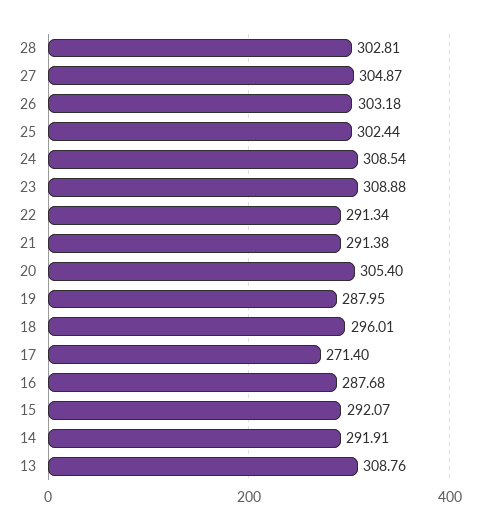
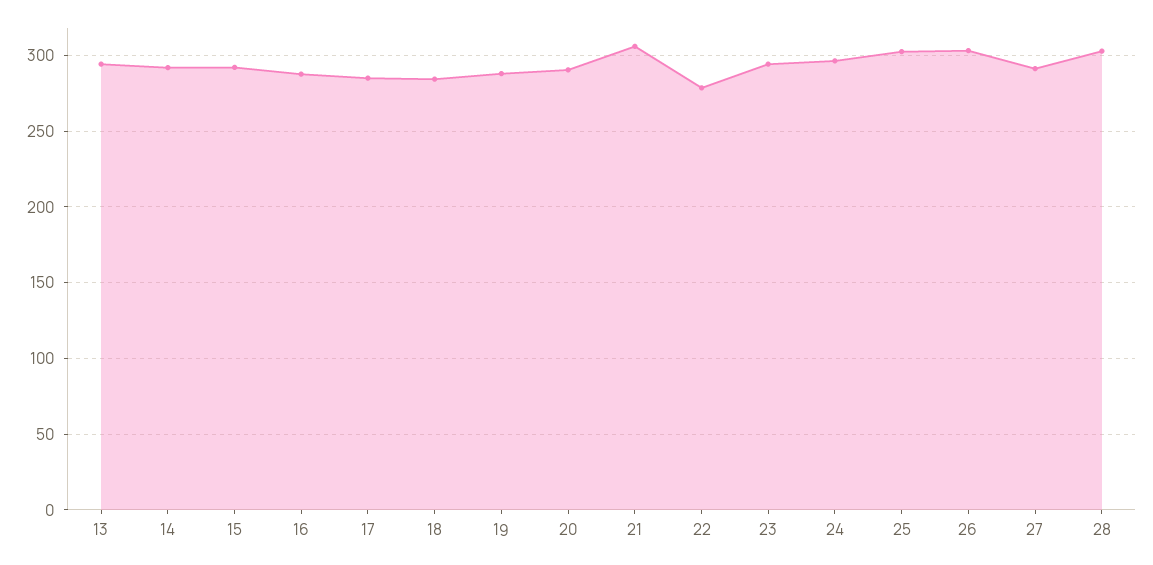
  {
    "28": 302.81,
-   "27": 304.87,
+   "27": 290,
    "26": 303.18,
    "25": 302.44,
-   "24": 308.54,
+   "24": 295,
-   "23": 308.88,
+   "23": 295,
-   "22": 291.34,
+   "22": 280,
-   "21": 291.38,
+   "21": 305,
-   "20": 305.4,
+   "20": 290,
    "19": 287.95,
-   "18": 296.01,
+   "18": 285,
-   "17": 271.4,
+   "17": 285,
    "16": 287.68,
    "15": 292.07,
    "14": 291.91,
-   "13": 308.76
+   "13": 295
  }

